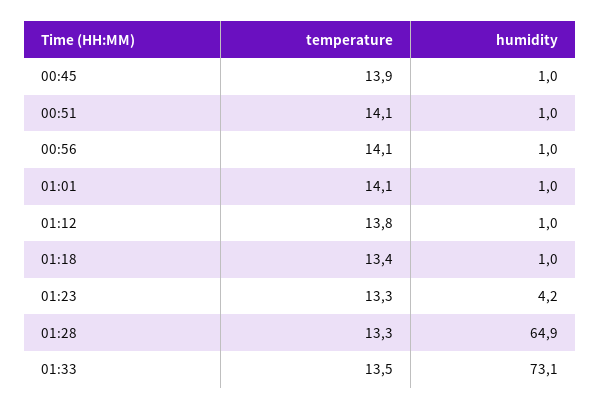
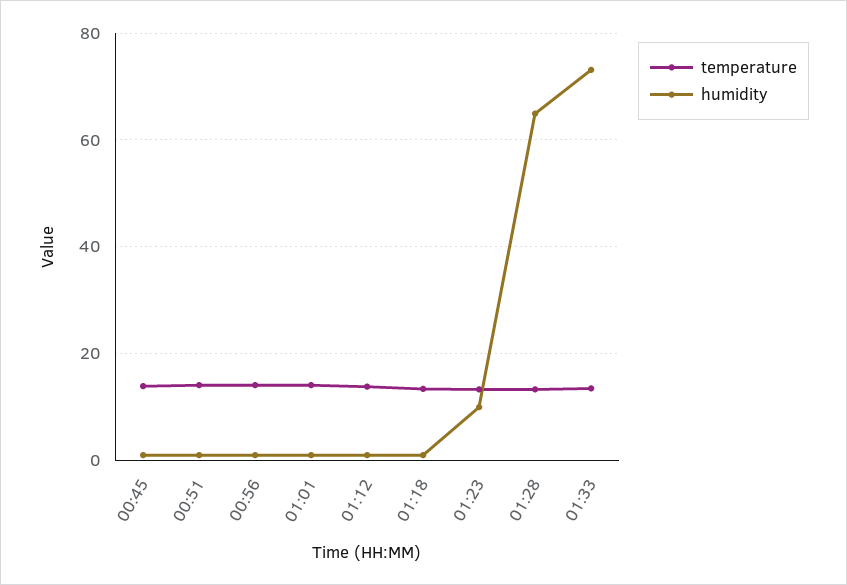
  {
    "temperature": {
      "00:45": 13.9,
      "00:51": 14.1,
      "00:56": 14.1,
      "01:01": 14.1,
      "01:12": 13.8,
      "01:18": 13.4,
      "01:23": 13.3,
      "01:28": 13.3,
      "01:33": 13.5
    },
    "humidity": {
      "00:45": 1,
      "00:51": 1,
      "00:56": 1,
      "01:01": 1,
      "01:12": 1,
      "01:18": 1,
-     "01:23": 4.2,
+     "01:23": 10,
      "01:28": 64.9,
      "01:33": 73.1
    }
  }

